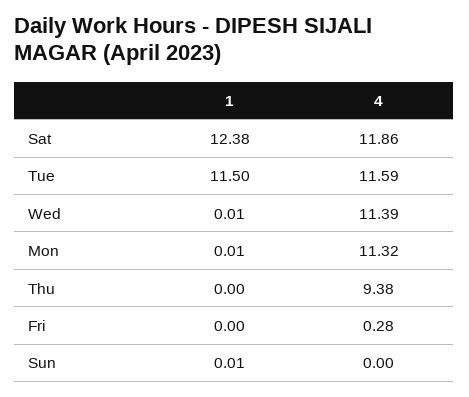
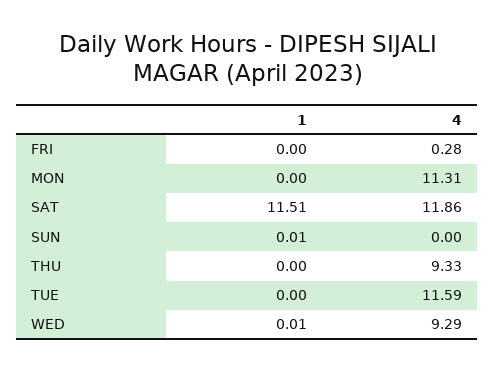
  {
    "1": {
-     "Sat": 12.38,
+     "Sat": 11.51,
-     "Tue": 11.5,
+     "Tue": 0,
      "Wed": 0.01,
-     "Mon": 0.01,
+     "Mon": 0,
      "Thu": 0,
      "Fri": 0,
      "Sun": 0.01
    },
    "4": {
      "Sat": 11.86,
      "Tue": 11.59,
-     "Wed": 11.39,
+     "Wed": 9.29,
-     "Mon": 11.32,
+     "Mon": 11.31,
-     "Thu": 9.38,
+     "Thu": 9.33,
      "Fri": 0.28,
      "Sun": 0
    }
  }

